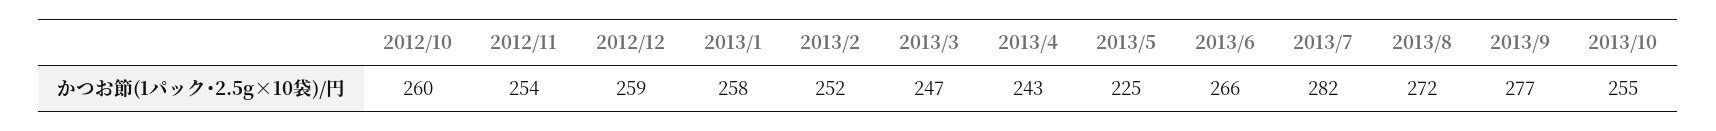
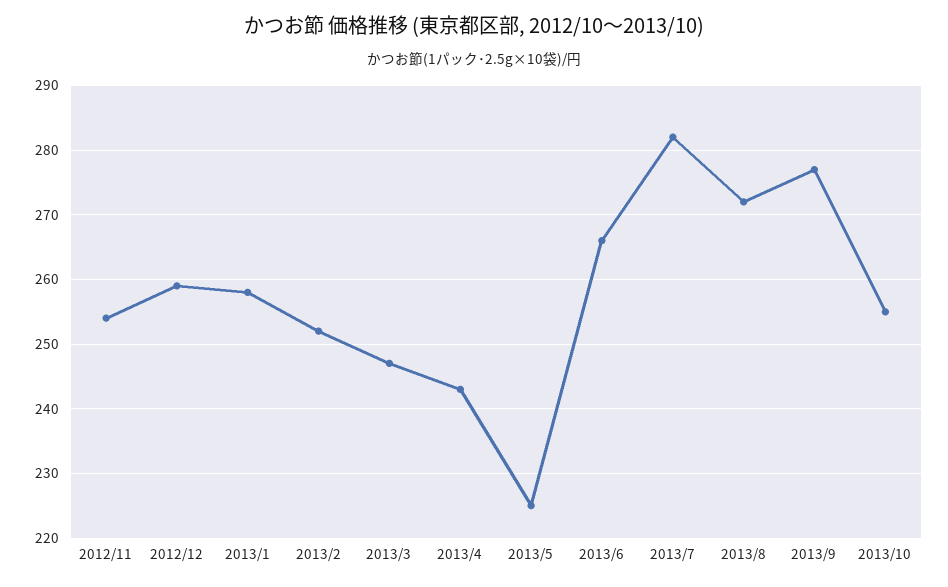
  {
-   "2012/10": 260,
    "2012/11": 254,
    "2012/12": 259,
    "2013/1": 258,
    "2013/2": 252,
    "2013/3": 247,
    "2013/4": 243,
    "2013/5": 225,
    "2013/6": 266,
    "2013/7": 282,
    "2013/8": 272,
    "2013/9": 277,
    "2013/10": 255
  }

